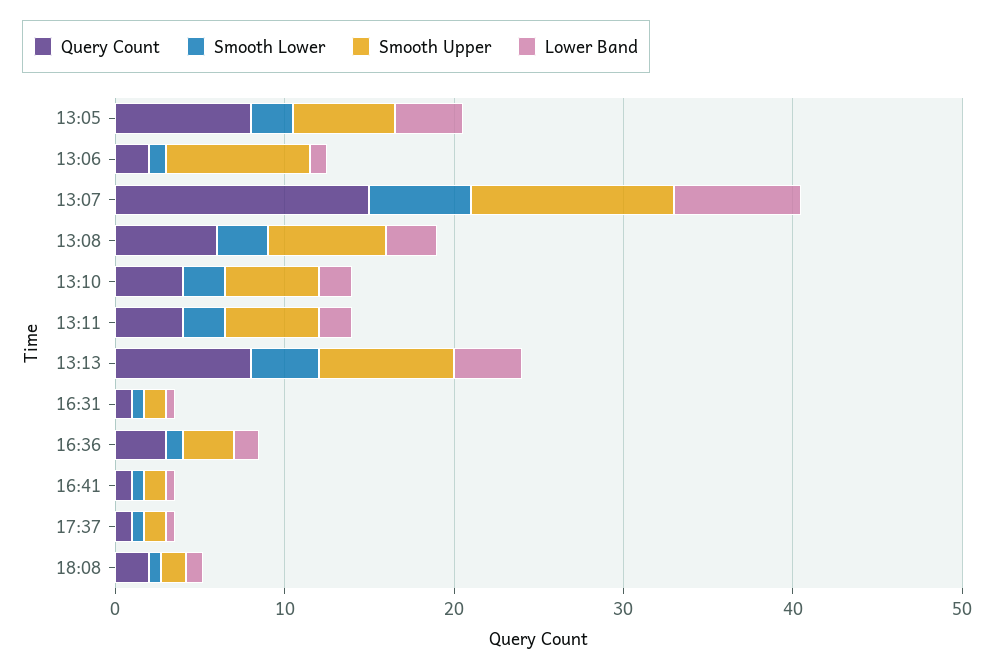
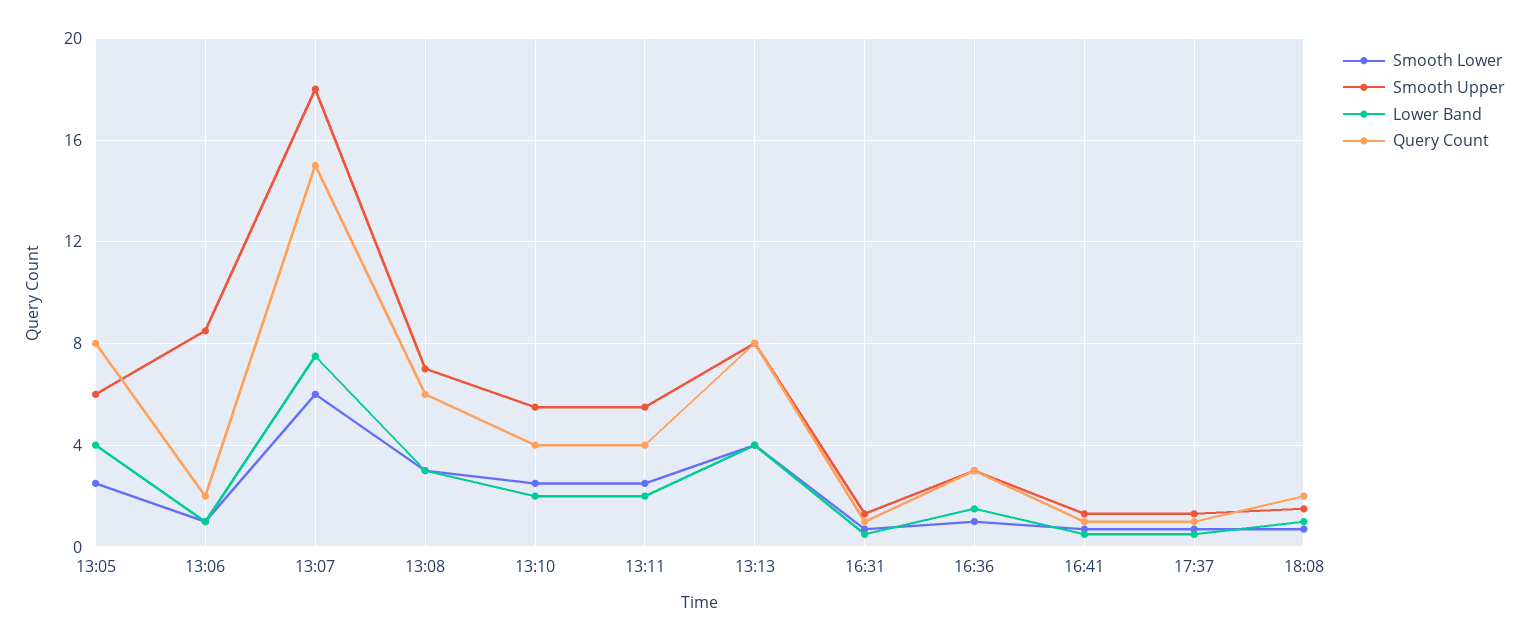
  {
    "Query Count": {
      "13:05": 8,
      "13:06": 2,
      "13:07": 15,
      "13:08": 6,
      "13:10": 4,
      "13:11": 4,
      "13:13": 8,
      "16:31": 1,
      "16:36": 3,
      "16:41": 1,
      "17:37": 1,
      "18:08": 2
    },
    "Smooth Lower": {
      "13:05": 2.5,
      "13:06": 1,
      "13:07": 6,
      "13:08": 3,
      "13:10": 2.5,
      "13:11": 2.5,
      "13:13": 4,
      "16:31": 0.5,
      "16:36": 1,
      "16:41": 0.5,
      "17:37": 0.5,
      "18:08": 0.5
    },
    "Smooth Upper": {
      "13:05": 6,
      "13:06": 8.5,
-     "13:07": 12,
+     "13:07": 18,
      "13:08": 7,
      "13:10": 5.5,
      "13:11": 5.5,
      "13:13": 8,
      "16:31": 1.5,
      "16:36": 3,
      "16:41": 1.5,
      "17:37": 1.5,
      "18:08": 1.5
    },
    "Lower Band": {
      "13:05": 4,
      "13:06": 1,
      "13:07": 7.5,
      "13:08": 3,
      "13:10": 2,
      "13:11": 2,
      "13:13": 4,
      "16:31": 0.5,
      "16:36": 1.5,
      "16:41": 0.5,
      "17:37": 0.5,
      "18:08": 1
    }
  }

